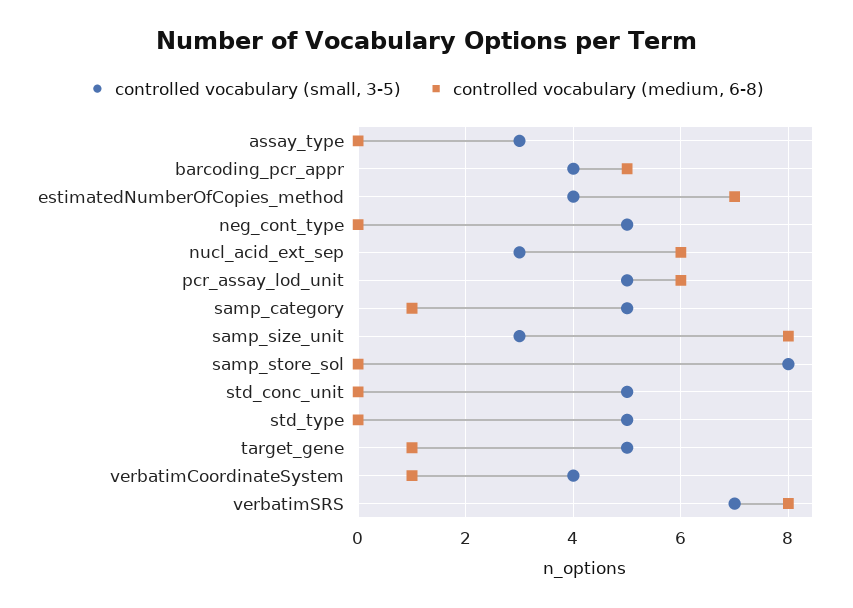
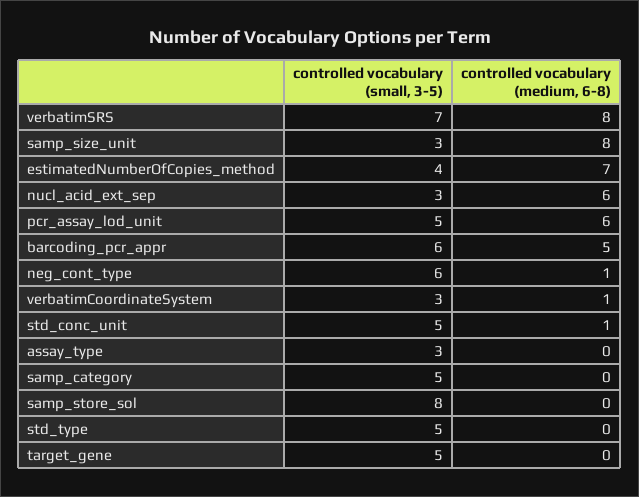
  {
    "controlled vocabulary (small, 3-5)": {
      "assay_type": 3,
-     "barcoding_pcr_appr": 4,
+     "barcoding_pcr_appr": 6,
      "estimatedNumberOfCopies_method": 4,
-     "neg_cont_type": 5,
+     "neg_cont_type": 6,
      "nucl_acid_ext_sep": 3,
      "pcr_assay_lod_unit": 5,
      "samp_category": 5,
      "samp_size_unit": 3,
      "samp_store_sol": 8,
      "std_conc_unit": 5,
      "std_type": 5,
      "target_gene": 5,
-     "verbatimCoordinateSystem": 4,
+     "verbatimCoordinateSystem": 3,
      "verbatimSRS": 7
    },
    "controlled vocabulary (medium, 6-8)": {
      "assay_type": 0,
      "barcoding_pcr_appr": 5,
      "estimatedNumberOfCopies_method": 7,
-     "neg_cont_type": 0,
+     "neg_cont_type": 1,
      "nucl_acid_ext_sep": 6,
      "pcr_assay_lod_unit": 6,
-     "samp_category": 1,
+     "samp_category": 0,
      "samp_size_unit": 8,
      "samp_store_sol": 0,
-     "std_conc_unit": 0,
+     "std_conc_unit": 1,
      "std_type": 0,
-     "target_gene": 1,
+     "target_gene": 0,
      "verbatimCoordinateSystem": 1,
      "verbatimSRS": 8
    }
  }

